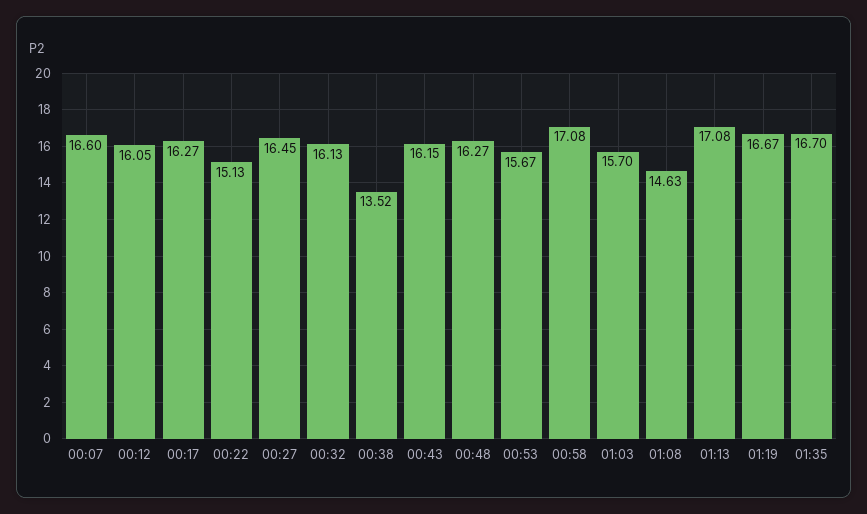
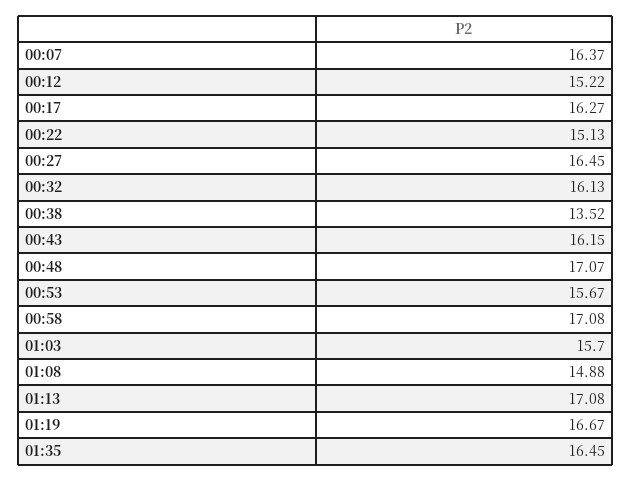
  {
-   "00:07": 16.6,
+   "00:07": 16.37,
-   "00:12": 16.05,
+   "00:12": 15.22,
    "00:17": 16.27,
    "00:22": 15.13,
    "00:27": 16.45,
    "00:32": 16.13,
    "00:38": 13.52,
    "00:43": 16.15,
-   "00:48": 16.27,
+   "00:48": 17.07,
    "00:53": 15.67,
    "00:58": 17.08,
    "01:03": 15.7,
-   "01:08": 14.63,
+   "01:08": 14.88,
    "01:13": 17.08,
    "01:19": 16.67,
-   "01:35": 16.7
+   "01:35": 16.45
  }

